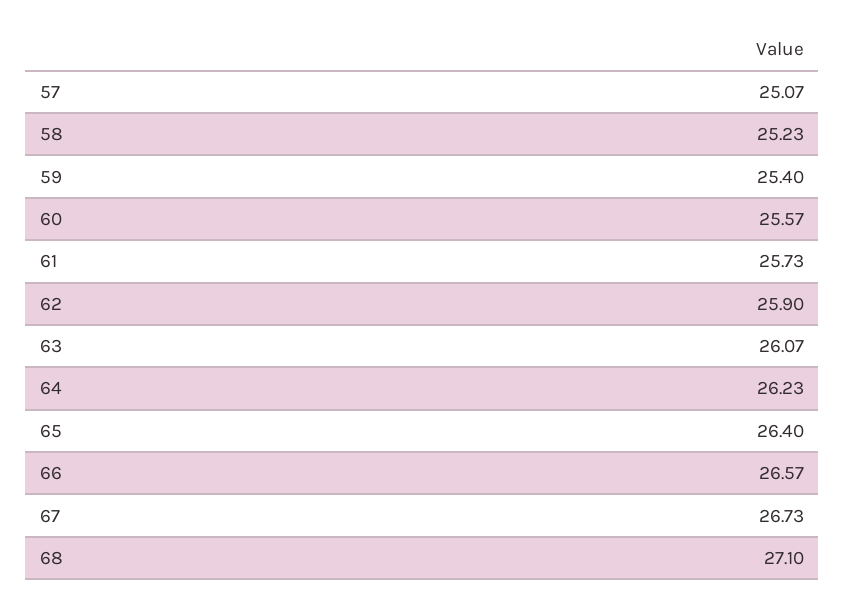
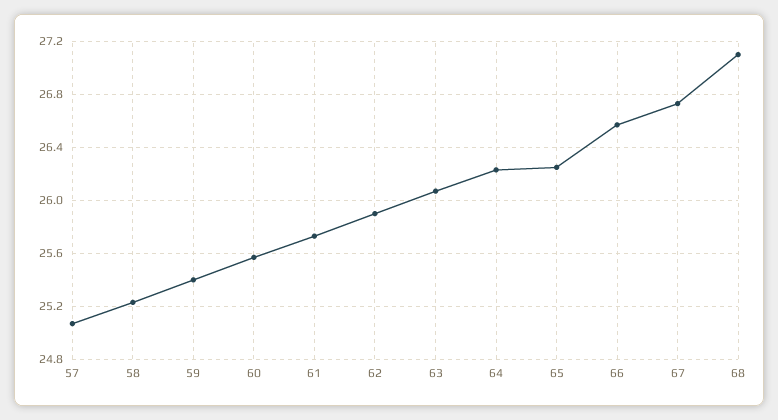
  {
    "57": 25.07,
    "58": 25.23,
    "59": 25.4,
    "60": 25.57,
    "61": 25.73,
    "62": 25.9,
    "63": 26.07,
    "64": 26.23,
-   "65": 26.4,
+   "65": 26.25,
    "66": 26.57,
    "67": 26.73,
    "68": 27.1
  }

